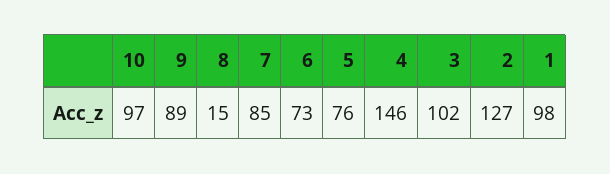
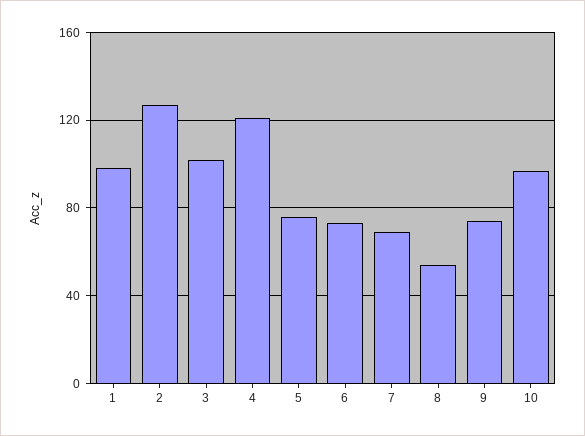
  {
    "10": 97,
-   "9": 89,
+   "9": 75,
-   "8": 15,
+   "8": 55,
-   "7": 85,
+   "7": 70,
    "6": 73,
    "5": 76,
-   "4": 146,
+   "4": 120,
    "3": 102,
    "2": 127,
    "1": 98
  }

